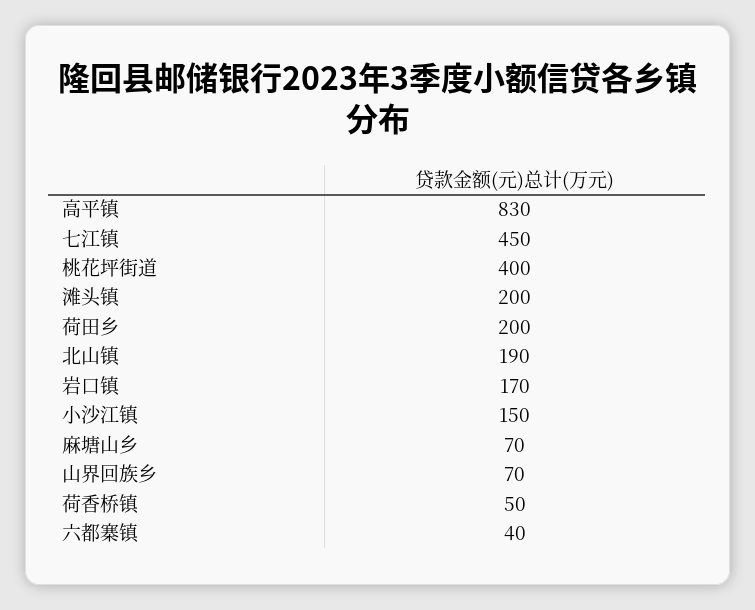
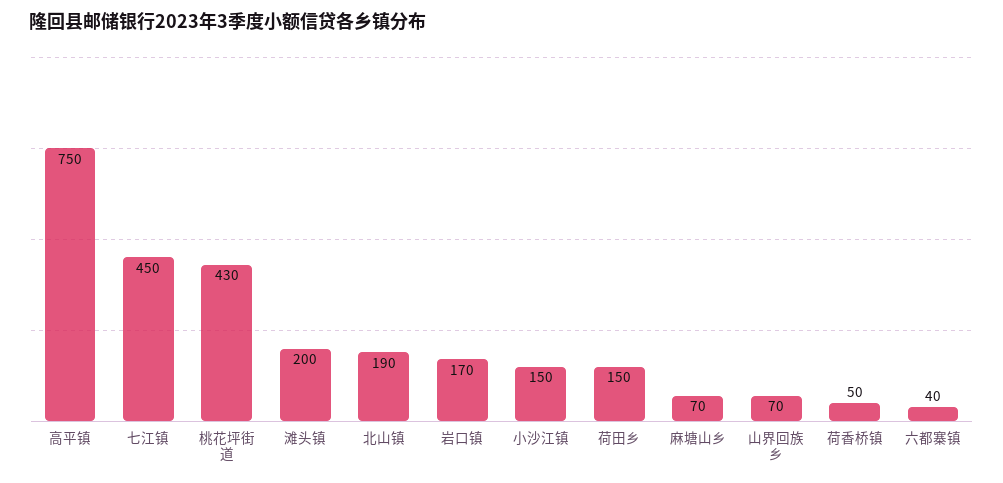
  {
-   "高平镇": 830,
+   "高平镇": 750,
    "七江镇": 450,
-   "桃花坪街道": 400,
+   "桃花坪街道": 430,
    "滩头镇": 200,
-   "荷田乡": 200,
+   "荷田乡": 150,
    "北山镇": 190,
    "岩口镇": 170,
    "小沙江镇": 150,
    "麻塘山乡": 70,
    "山界回族乡": 70,
    "荷香桥镇": 50,
    "六都寨镇": 40
  }

